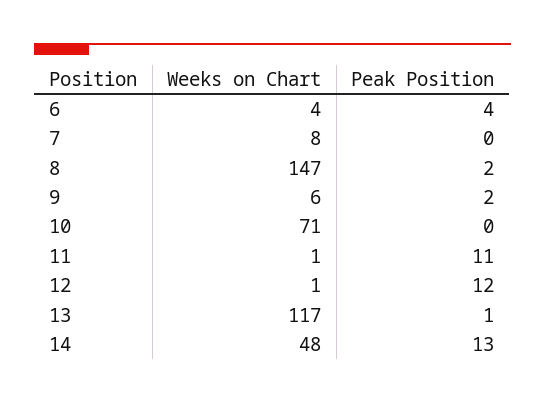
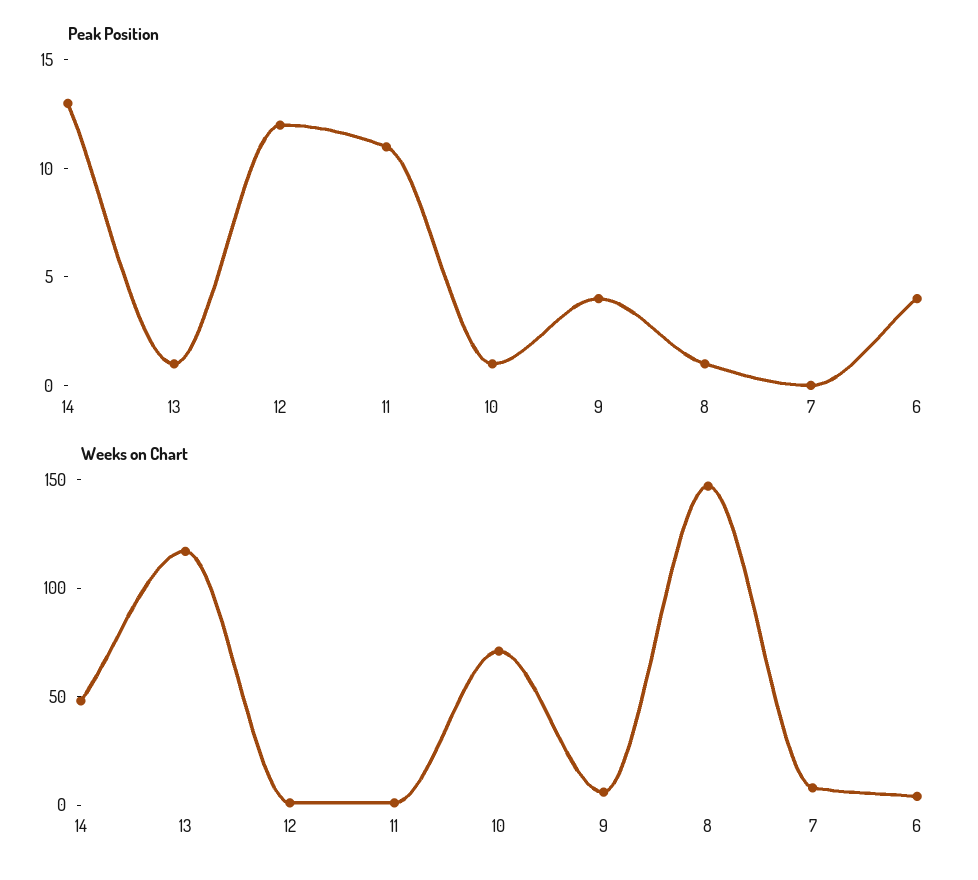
  {
    "Weeks on Chart": {
      "6": 4,
      "7": 8,
      "8": 147,
      "9": 6,
      "10": 71,
      "11": 1,
      "12": 1,
      "13": 117,
      "14": 48
    },
    "Peak Position": {
      "6": 4,
      "7": 0,
-     "8": 2,
+     "8": 1,
-     "9": 2,
+     "9": 4,
-     "10": 0,
+     "10": 1,
      "11": 11,
      "12": 12,
      "13": 1,
      "14": 13
    }
  }

